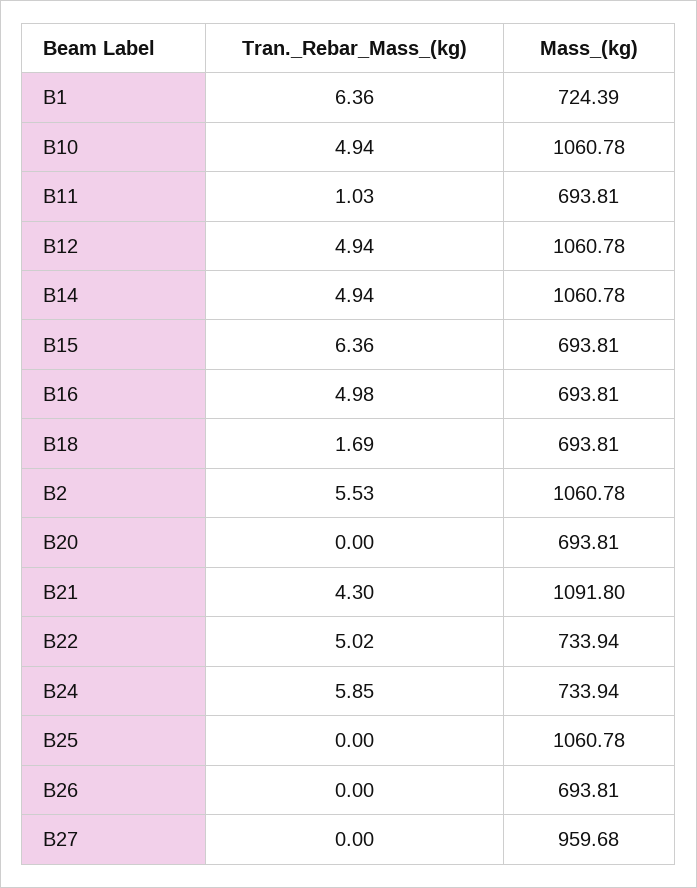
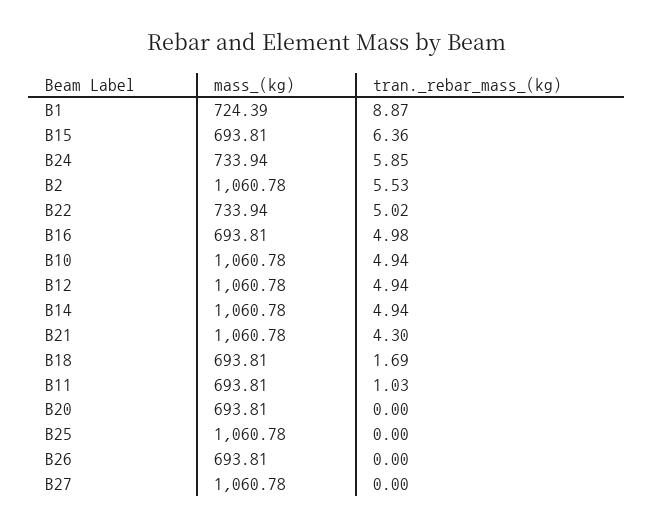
  {
    "Tran._Rebar_Mass_(kg)": {
-     "B1": 6.36,
+     "B1": 8.87,
      "B10": 4.94,
      "B11": 1.03,
      "B12": 4.94,
      "B14": 4.94,
      "B15": 6.36,
      "B16": 4.98,
      "B18": 1.69,
      "B2": 5.53,
      "B20": 0,
      "B21": 4.3,
      "B22": 5.02,
      "B24": 5.85,
      "B25": 0,
      "B26": 0,
      "B27": 0
    },
    "Mass_(kg)": {
      "B1": 724.39,
      "B10": 1060.78,
      "B11": 693.81,
      "B12": 1060.78,
      "B14": 1060.78,
      "B15": 693.81,
      "B16": 693.81,
      "B18": 693.81,
      "B2": 1060.78,
      "B20": 693.81,
-     "B21": 1091.8,
+     "B21": 1060.78,
      "B22": 733.94,
      "B24": 733.94,
      "B25": 1060.78,
      "B26": 693.81,
-     "B27": 959.68
+     "B27": 1060.78
    }
  }

